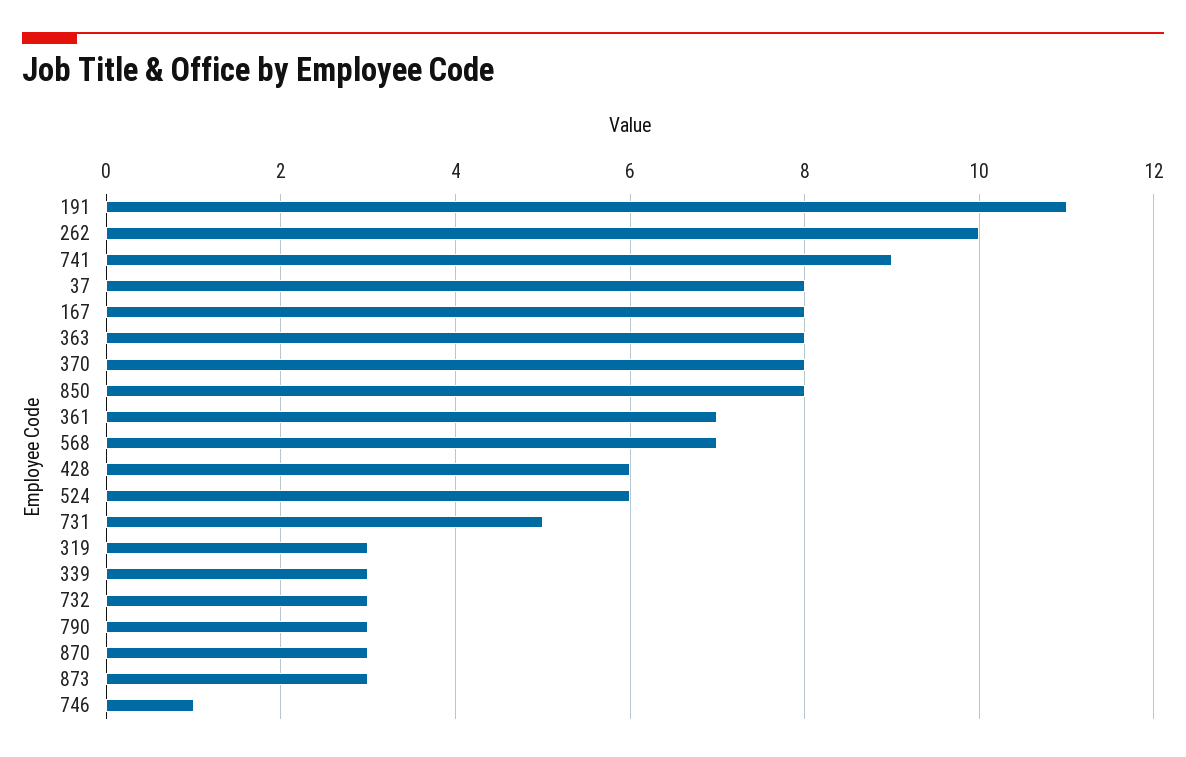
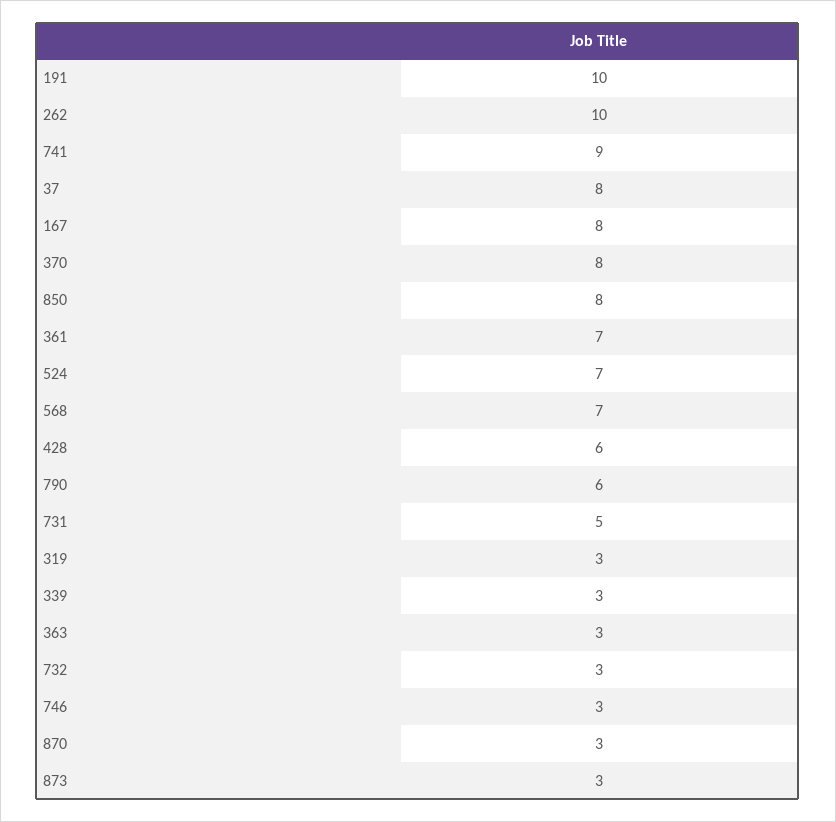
  {
-   "191": 11,
+   "191": 10,
    "262": 10,
    "741": 9,
    "37": 8,
    "167": 8,
-   "363": 8,
+   "363": 3,
    "370": 8,
    "850": 8,
    "361": 7,
    "568": 7,
    "428": 6,
-   "524": 6,
+   "524": 7,
    "731": 5,
    "319": 3,
    "339": 3,
    "732": 3,
-   "790": 3,
+   "790": 6,
    "870": 3,
    "873": 3,
-   "746": 1
+   "746": 3
  }

